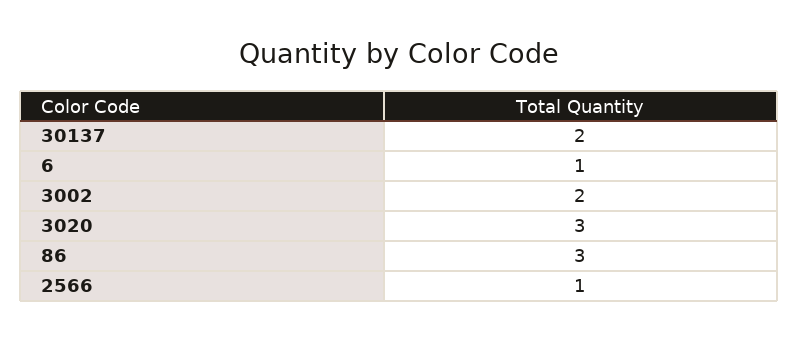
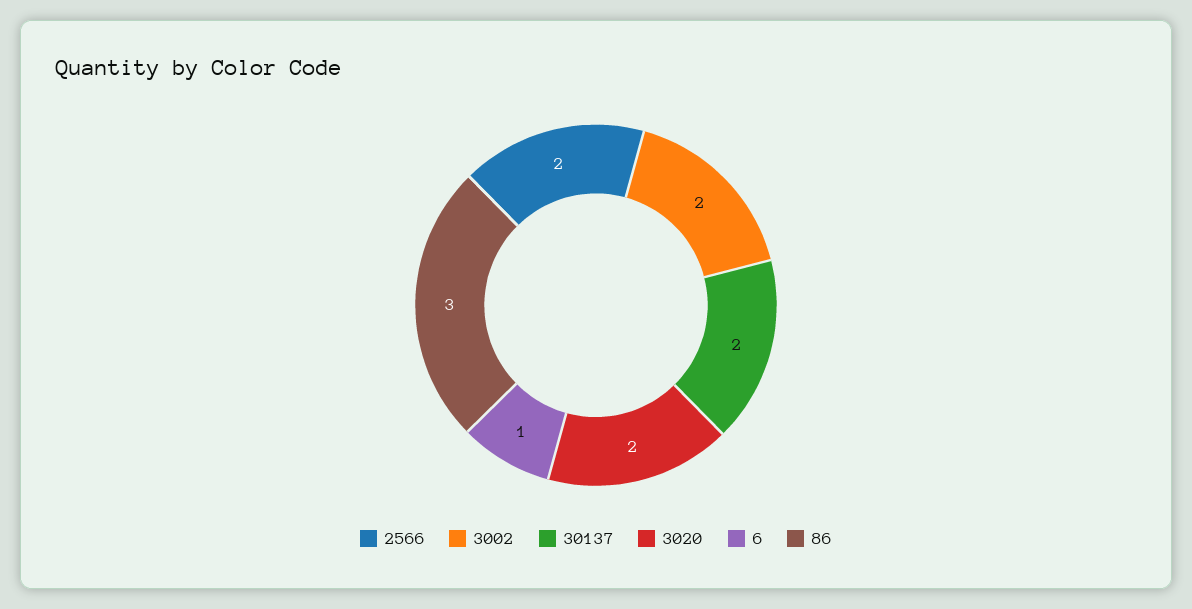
  {
    "30137": 2,
    "6": 1,
    "3002": 2,
-   "3020": 3,
+   "3020": 2,
    "86": 3,
-   "2566": 1
+   "2566": 2
  }

